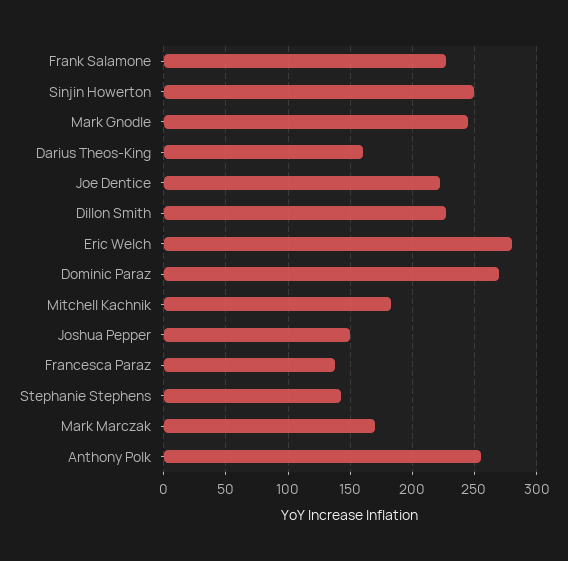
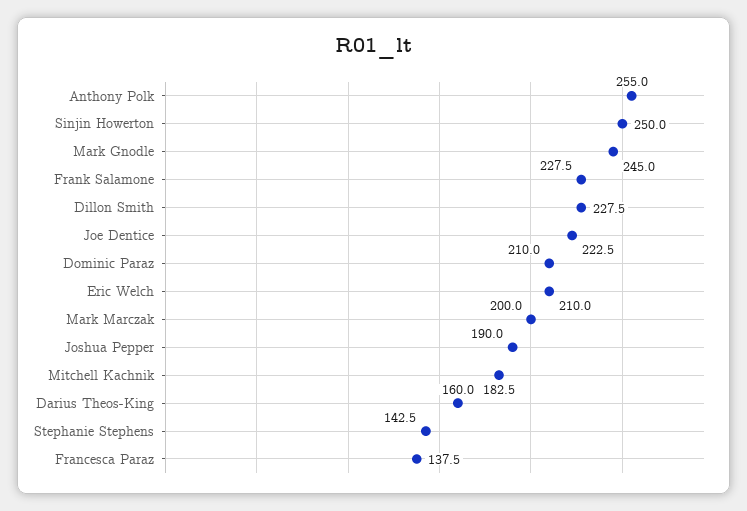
  {
    "Frank Salamone": 227.5,
    "Sinjin Howerton": 250,
    "Mark Gnodle": 245,
    "Darius Theos-King": 160,
    "Joe Dentice": 222.5,
    "Dillon Smith": 227.5,
-   "Eric Welch": 280,
+   "Eric Welch": 210,
-   "Dominic Paraz": 270,
+   "Dominic Paraz": 210,
    "Mitchell Kachnik": 182.5,
-   "Joshua Pepper": 150,
+   "Joshua Pepper": 190,
    "Francesca Paraz": 137.5,
    "Stephanie Stephens": 142.5,
-   "Mark Marczak": 170,
+   "Mark Marczak": 200,
    "Anthony Polk": 255
  }

